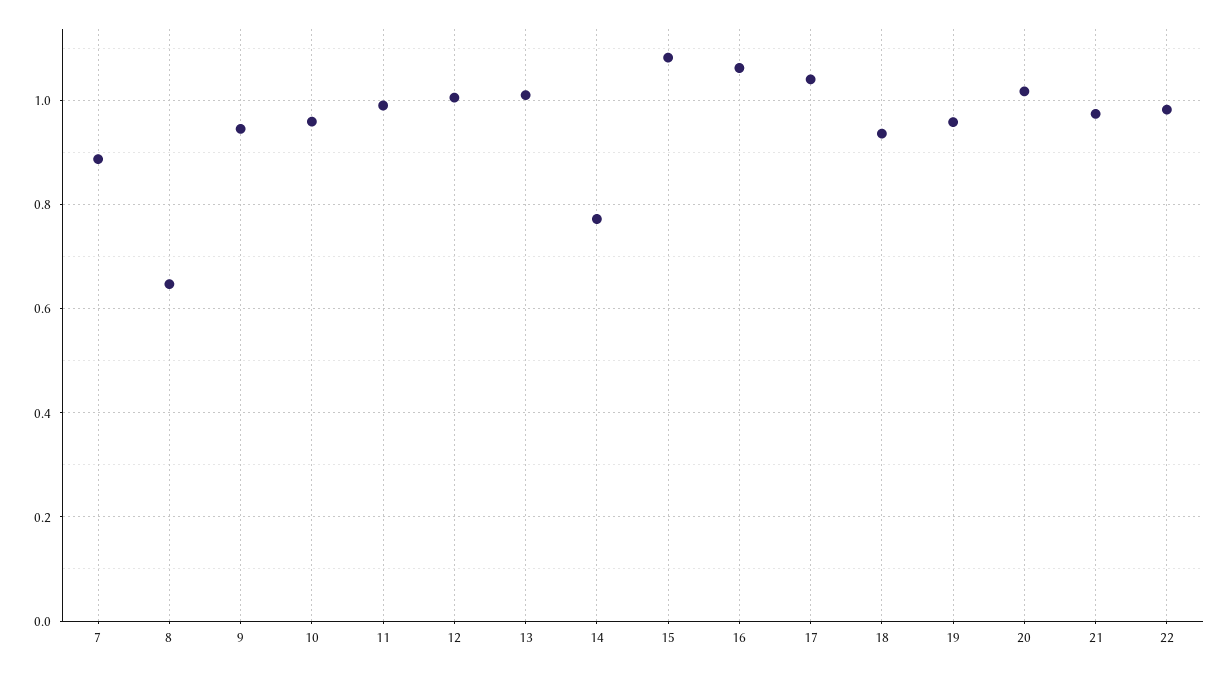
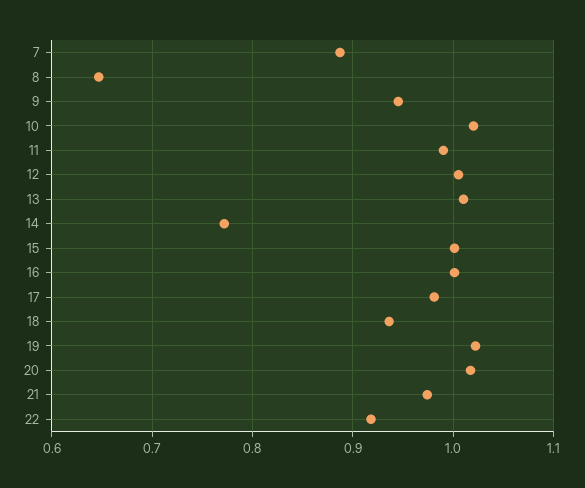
  {
    "7": 0.89,
    "8": 0.65,
    "9": 0.95,
-   "10": 0.96,
+   "10": 1.02,
    "11": 0.99,
    "12": 1.01,
    "13": 1.01,
    "14": 0.77,
-   "15": 1.08,
+   "15": 1,
-   "16": 1.06,
+   "16": 1,
-   "17": 1.04,
+   "17": 0.98,
    "18": 0.94,
-   "19": 0.96,
+   "19": 1.02,
    "20": 1.02,
    "21": 0.97,
-   "22": 0.98
+   "22": 0.92
  }

